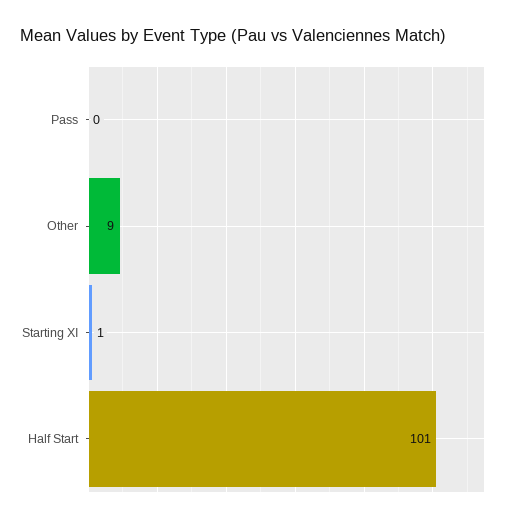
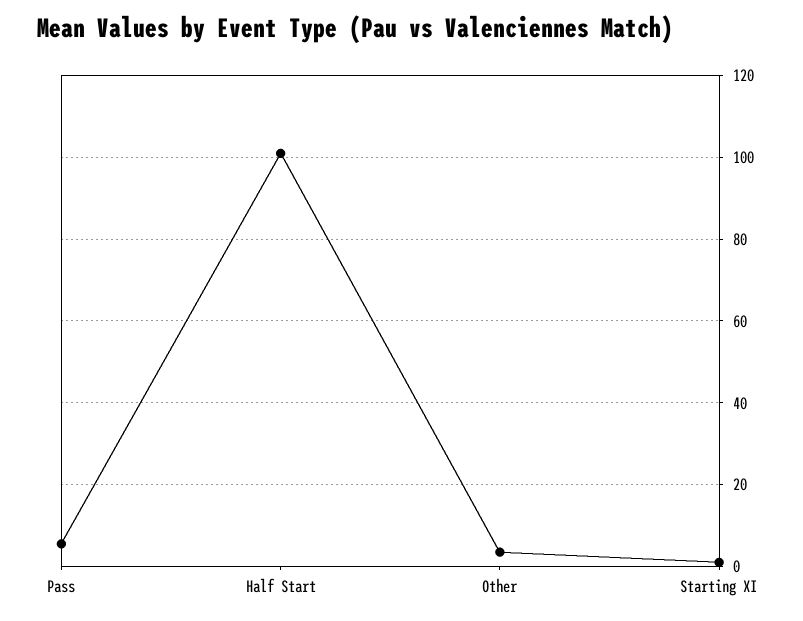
  {
-   "Pass": 0,
+   "Pass": 6,
-   "Other": 9,
+   "Other": 4,
    "Starting XI": 1,
    "Half Start": 101
  }

